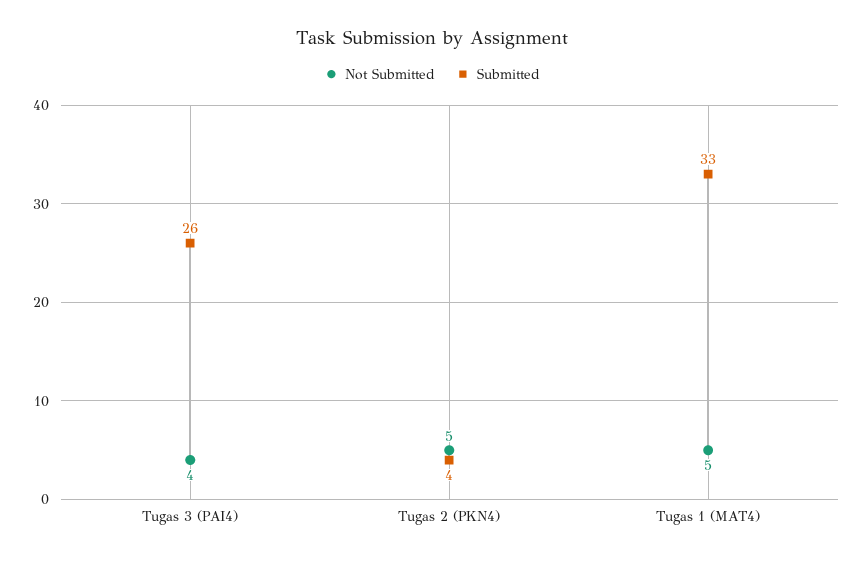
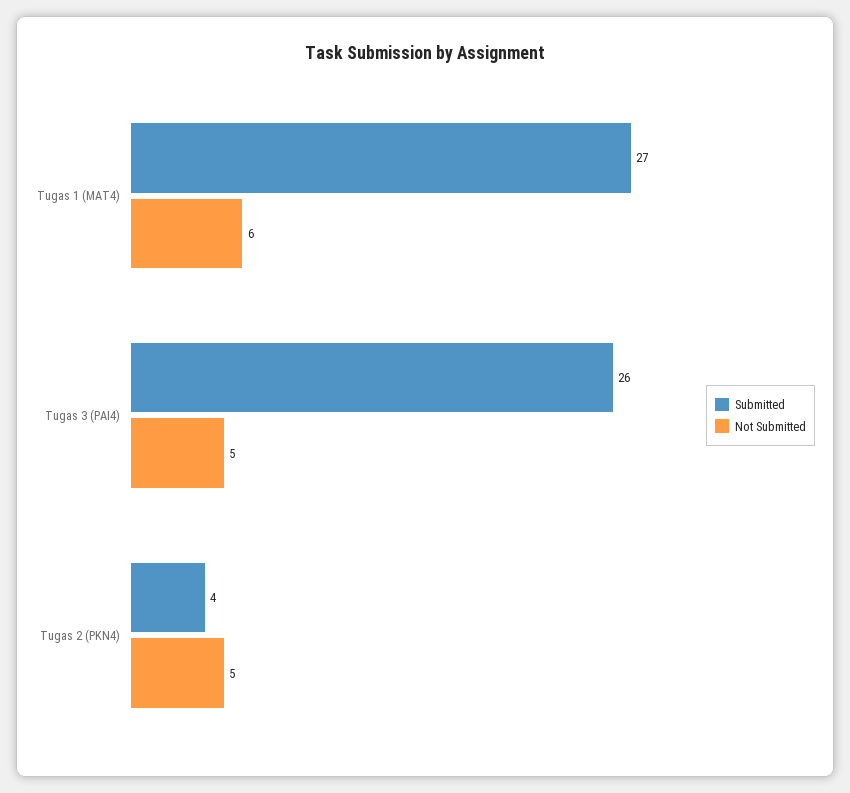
  {
    "Not Submitted": {
-     "Tugas 3 (PAI4)": 4,
+     "Tugas 3 (PAI4)": 5,
      "Tugas 2 (PKN4)": 5,
-     "Tugas 1 (MAT4)": 5
+     "Tugas 1 (MAT4)": 6
    },
    "Submitted": {
      "Tugas 3 (PAI4)": 26,
      "Tugas 2 (PKN4)": 4,
-     "Tugas 1 (MAT4)": 33
+     "Tugas 1 (MAT4)": 27
    }
  }

